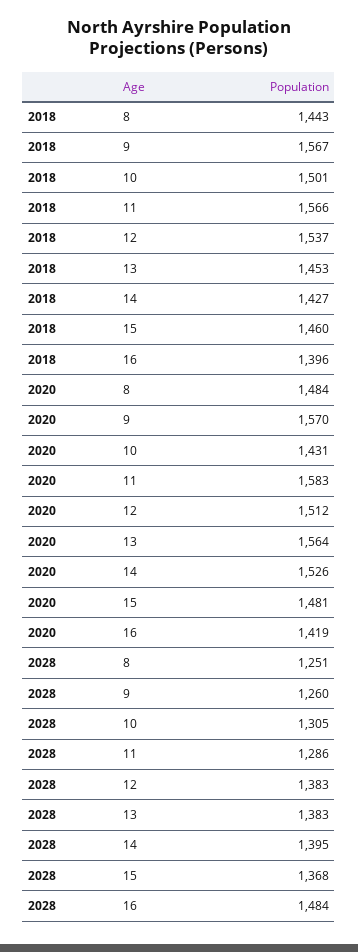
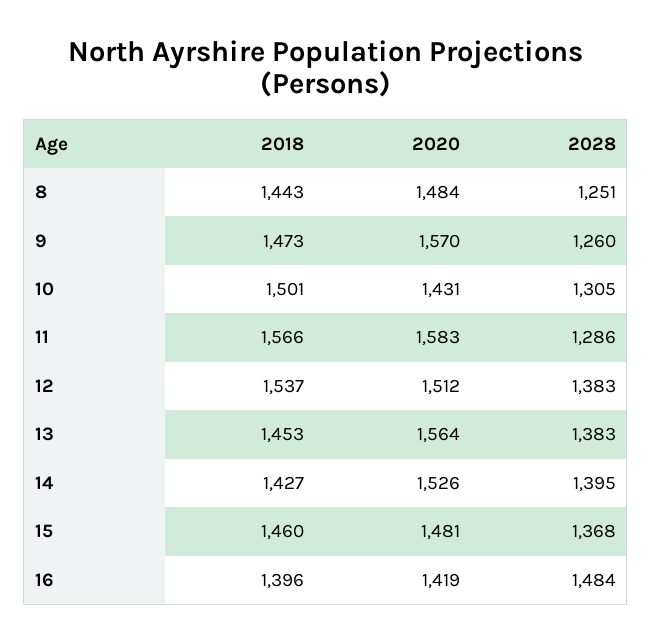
  {
    "2018": {
      "8": 1443,
-     "9": 1567,
+     "9": 1473,
      "10": 1501,
      "11": 1566,
      "12": 1537,
      "13": 1453,
      "14": 1427,
      "15": 1460,
      "16": 1396
    },
    "2020": {
      "8": 1484,
      "9": 1570,
      "10": 1431,
      "11": 1583,
      "12": 1512,
      "13": 1564,
      "14": 1526,
      "15": 1481,
      "16": 1419
    },
    "2028": {
      "8": 1251,
      "9": 1260,
      "10": 1305,
      "11": 1286,
      "12": 1383,
      "13": 1383,
      "14": 1395,
      "15": 1368,
      "16": 1484
    }
  }

